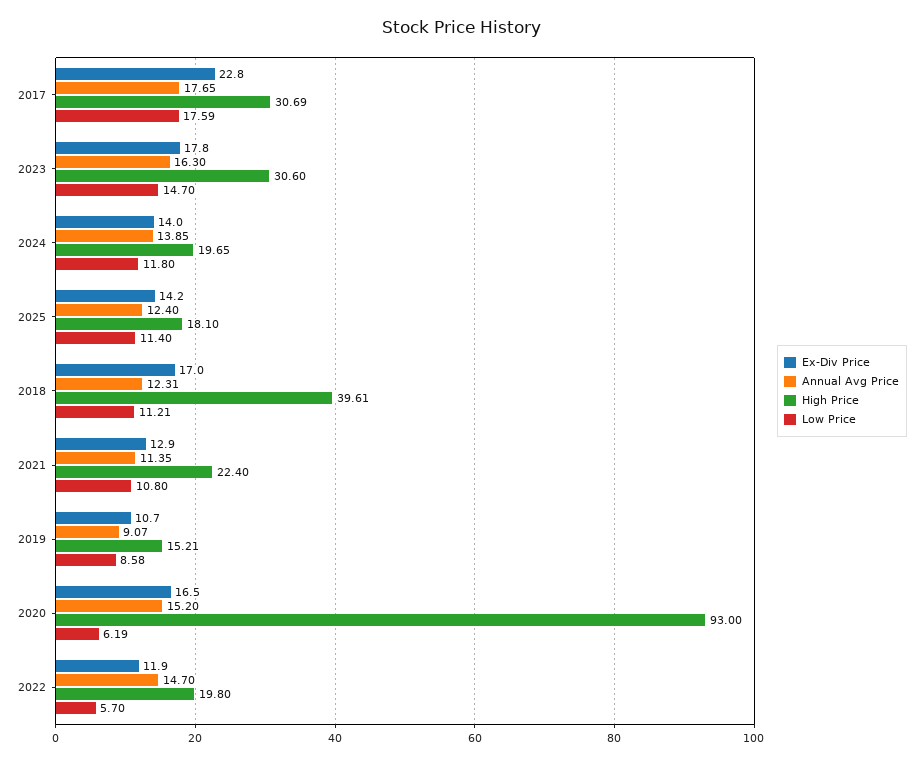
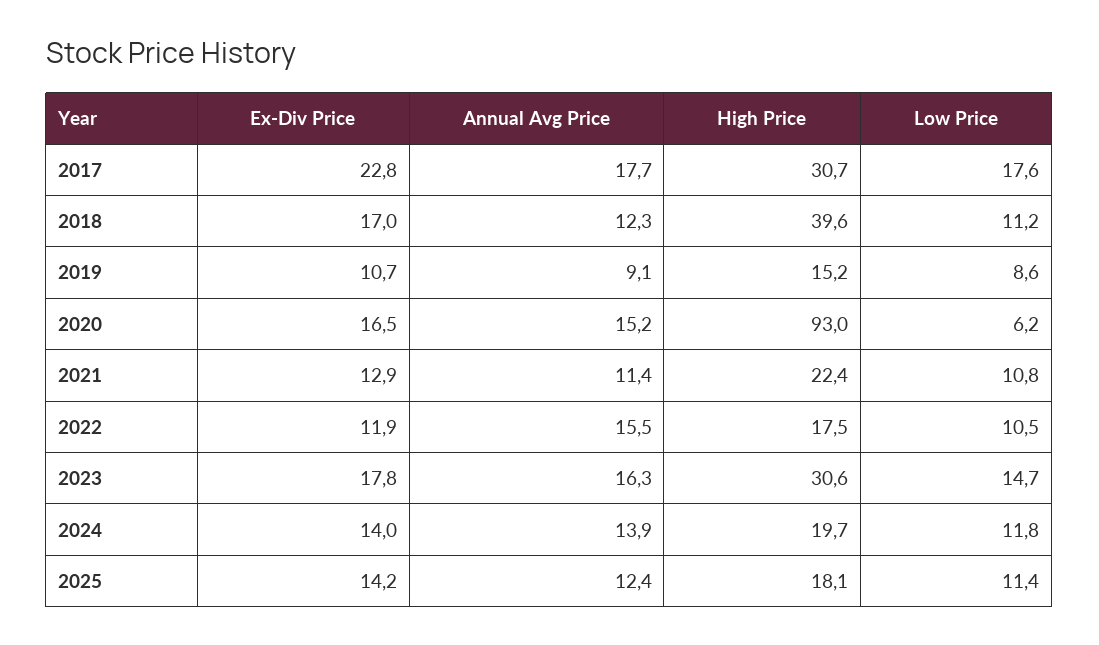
  {
    "Ex-Div Price": {
      "2017": 22.8,
      "2023": 17.8,
      "2024": 14,
      "2025": 14.2,
      "2018": 17,
      "2021": 12.9,
      "2019": 10.7,
      "2020": 16.5,
      "2022": 11.9
    },
    "Annual Avg Price": {
      "2017": 17.65,
      "2023": 16.3,
      "2024": 13.85,
      "2025": 12.4,
      "2018": 12.31,
      "2021": 11.35,
      "2019": 9.07,
      "2020": 15.2,
-     "2022": 14.7
+     "2022": 15.5
    },
    "High Price": {
      "2017": 30.69,
      "2023": 30.6,
      "2024": 19.65,
      "2025": 18.1,
      "2018": 39.61,
      "2021": 22.4,
      "2019": 15.21,
      "2020": 93,
-     "2022": 19.8
+     "2022": 17.5
    },
    "Low Price": {
      "2017": 17.59,
      "2023": 14.7,
      "2024": 11.8,
      "2025": 11.4,
      "2018": 11.21,
      "2021": 10.8,
      "2019": 8.58,
      "2020": 6.19,
-     "2022": 5.7
+     "2022": 10.5
    }
  }

